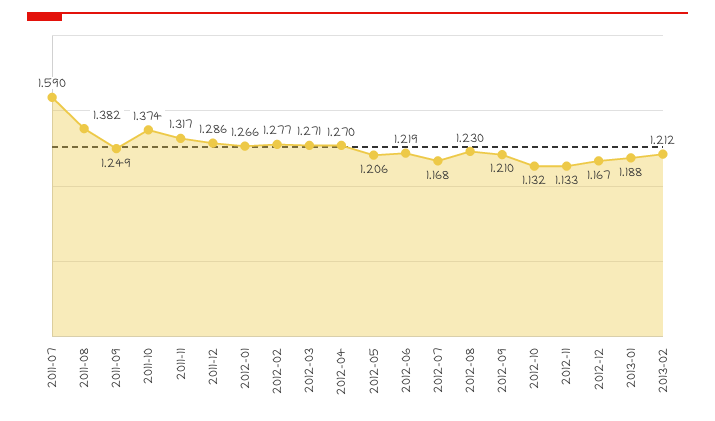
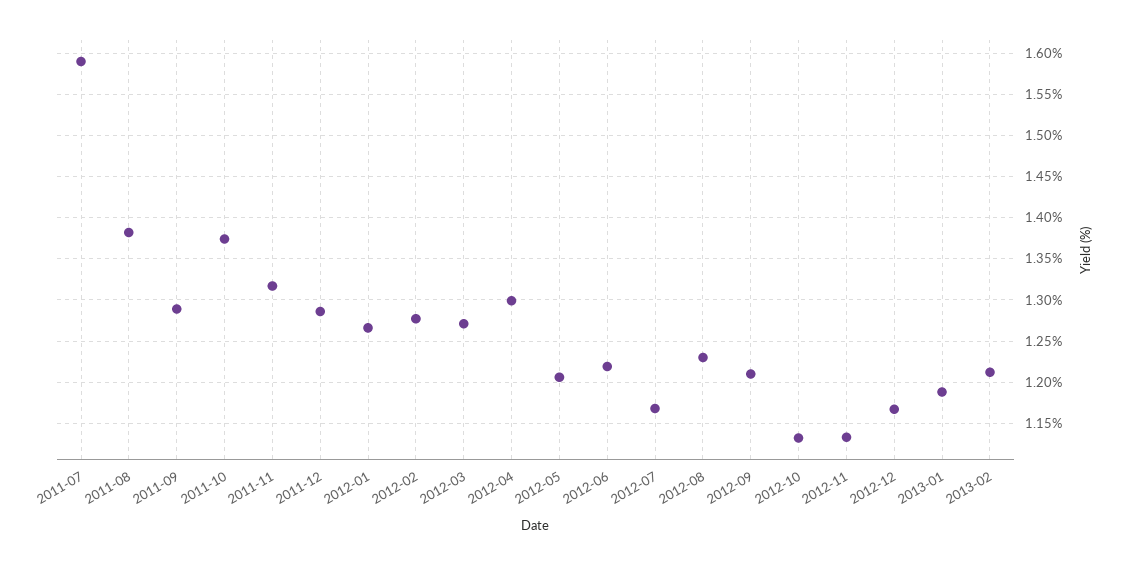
  {
    "2011-07": 1.59,
    "2011-08": 1.382,
-   "2011-09": 1.249,
+   "2011-09": 1.29,
    "2011-10": 1.374,
    "2011-11": 1.317,
    "2011-12": 1.286,
    "2012-01": 1.266,
    "2012-02": 1.277,
    "2012-03": 1.271,
-   "2012-04": 1.27,
+   "2012-04": 1.3,
    "2012-05": 1.206,
    "2012-06": 1.219,
    "2012-07": 1.168,
    "2012-08": 1.23,
    "2012-09": 1.21,
    "2012-10": 1.132,
    "2012-11": 1.133,
    "2012-12": 1.167,
    "2013-01": 1.188,
    "2013-02": 1.212
  }

